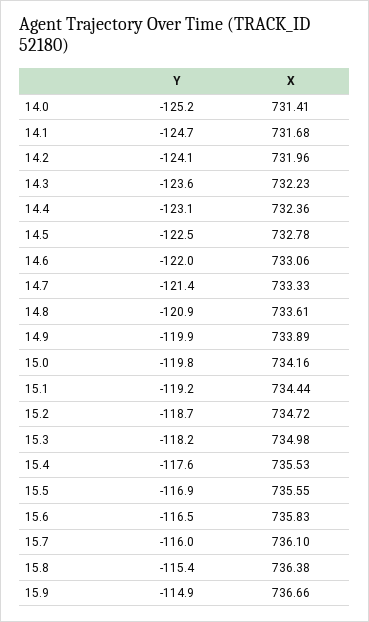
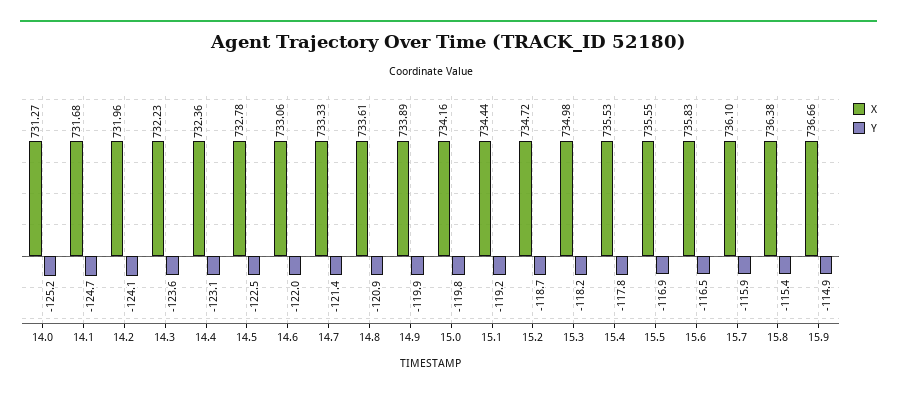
  {
    "Y": {
      "14.0": -125.2,
      "14.1": -124.7,
      "14.2": -124.1,
      "14.3": -123.6,
      "14.4": -123.1,
      "14.5": -122.5,
      "14.6": -122,
      "14.7": -121.4,
      "14.8": -120.9,
      "14.9": -119.9,
      "15.0": -119.8,
      "15.1": -119.2,
      "15.2": -118.7,
      "15.3": -118.2,
-     "15.4": -117.6,
+     "15.4": -117.8,
      "15.5": -116.9,
      "15.6": -116.5,
-     "15.7": -116,
+     "15.7": -115.9,
      "15.8": -115.4,
      "15.9": -114.9
    },
    "X": {
-     "14.0": 731.41,
+     "14.0": 731.27,
      "14.1": 731.68,
      "14.2": 731.96,
      "14.3": 732.23,
      "14.4": 732.36,
      "14.5": 732.78,
      "14.6": 733.06,
      "14.7": 733.33,
      "14.8": 733.61,
      "14.9": 733.89,
      "15.0": 734.16,
      "15.1": 734.44,
      "15.2": 734.72,
      "15.3": 734.98,
      "15.4": 735.53,
      "15.5": 735.55,
      "15.6": 735.83,
      "15.7": 736.1,
      "15.8": 736.38,
      "15.9": 736.66
    }
  }

